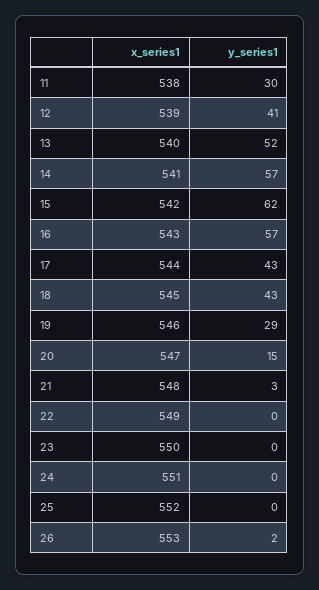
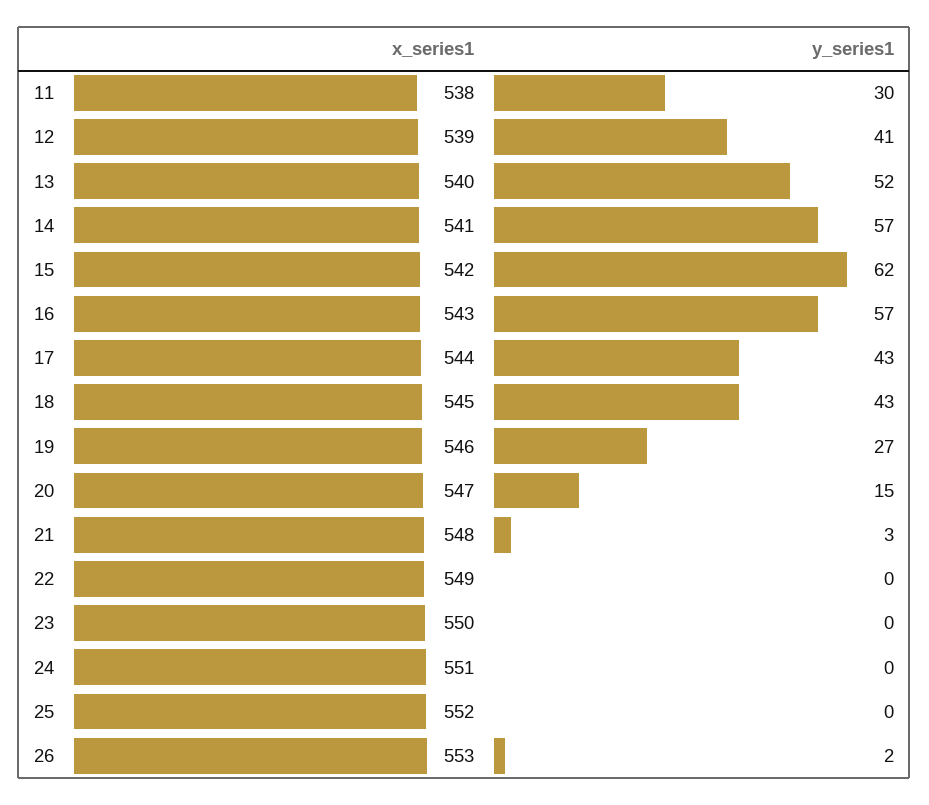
  {
    "x_series1": {
      "11": 538,
      "12": 539,
      "13": 540,
      "14": 541,
      "15": 542,
      "16": 543,
      "17": 544,
      "18": 545,
      "19": 546,
      "20": 547,
      "21": 548,
      "22": 549,
      "23": 550,
      "24": 551,
      "25": 552,
      "26": 553
    },
    "y_series1": {
      "11": 30,
      "12": 41,
      "13": 52,
      "14": 57,
      "15": 62,
      "16": 57,
      "17": 43,
      "18": 43,
-     "19": 29,
+     "19": 27,
      "20": 15,
      "21": 3,
      "22": 0,
      "23": 0,
      "24": 0,
      "25": 0,
      "26": 2
    }
  }

